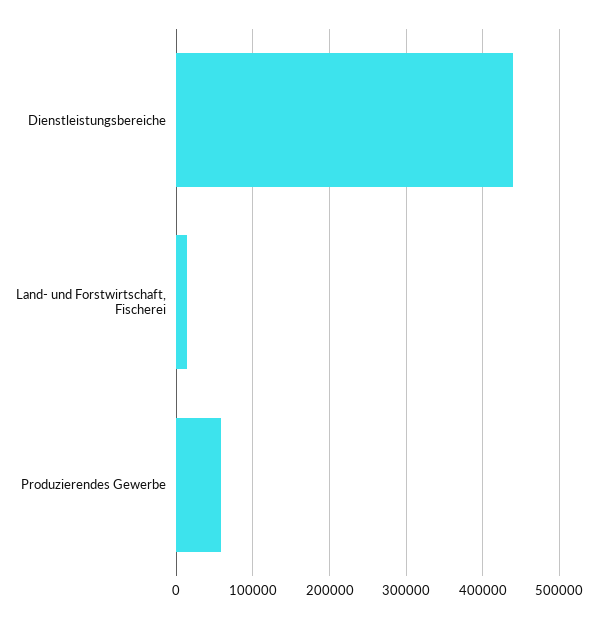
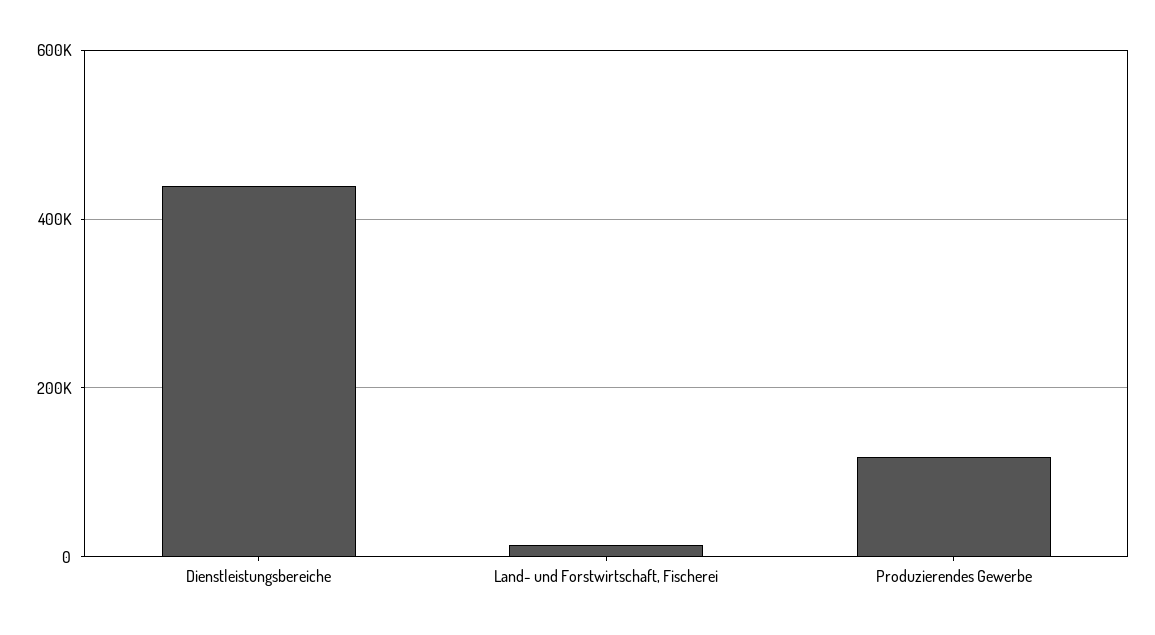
  {
    "Dienstleistungsbereiche": 440000,
    "Land- und Forstwirtschaft, Fischerei": 10000,
-   "Produzierendes Gewerbe": 60000
+   "Produzierendes Gewerbe": 120000
  }

